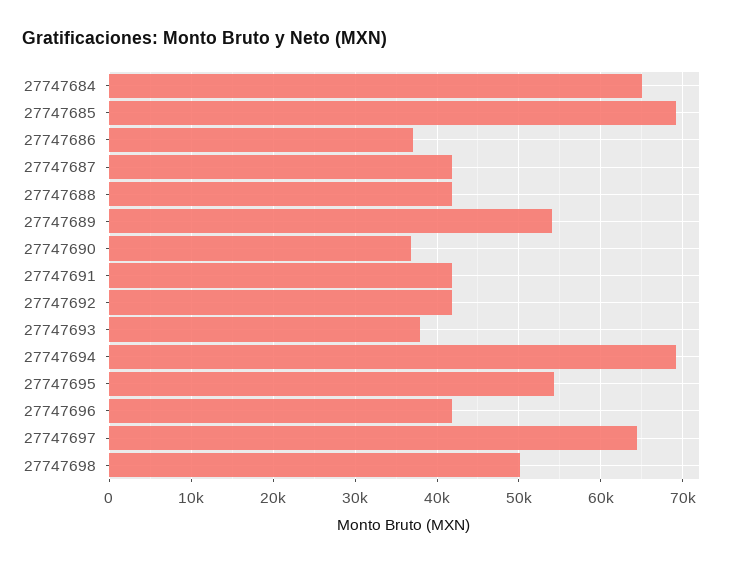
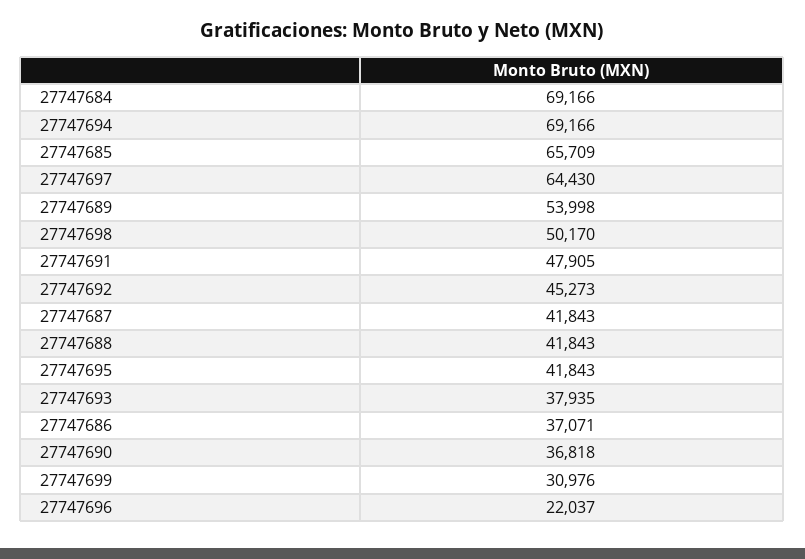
  {
-   "27747684": 65000,
+   "27747684": 69166,
-   "27747685": 69000,
+   "27747685": 65709,
    "27747686": 37071,
    "27747687": 41843,
    "27747688": 41843,
    "27747689": 53998,
    "27747690": 36818,
-   "27747691": 42000,
+   "27747691": 47905,
-   "27747692": 42000,
+   "27747692": 45273,
    "27747693": 37935,
    "27747694": 69166,
-   "27747695": 54000,
+   "27747695": 41843,
-   "27747696": 42000,
+   "27747696": 22037,
    "27747697": 64430,
-   "27747698": 50170
+   "27747698": 50170,
+   "27747699": 30976
  }

